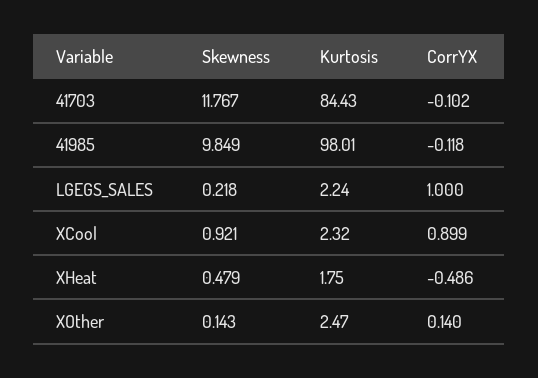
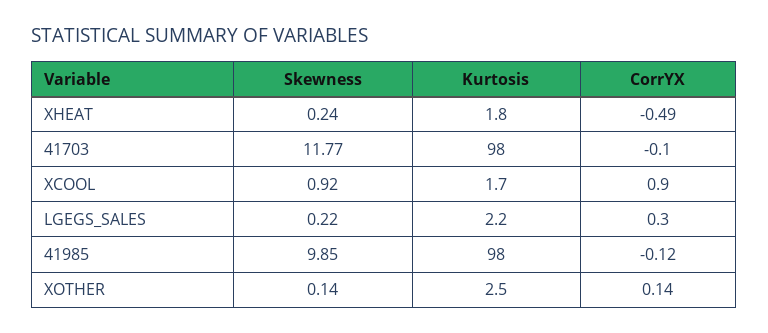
  {
    "Skewness": {
      "41703": 11.767,
      "41985": 9.849,
      "LGEGS_SALES": 0.218,
      "XCool": 0.921,
-     "XHeat": 0.479,
+     "XHeat": 0.24,
      "XOther": 0.143
    },
    "Kurtosis": {
-     "41703": 84.43,
+     "41703": 98,
      "41985": 98.01,
      "LGEGS_SALES": 2.24,
-     "XCool": 2.32,
+     "XCool": 1.7,
      "XHeat": 1.75,
      "XOther": 2.47
    },
    "CorrYX": {
      "41703": -0.102,
      "41985": -0.118,
-     "LGEGS_SALES": 1,
+     "LGEGS_SALES": 0.3,
      "XCool": 0.899,
      "XHeat": -0.486,
      "XOther": 0.14
    }
  }

